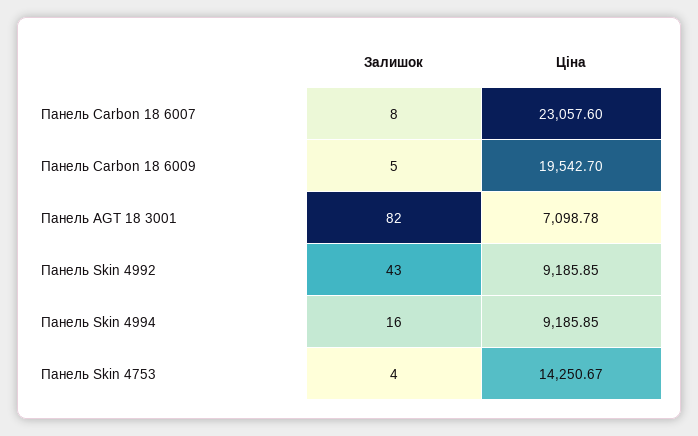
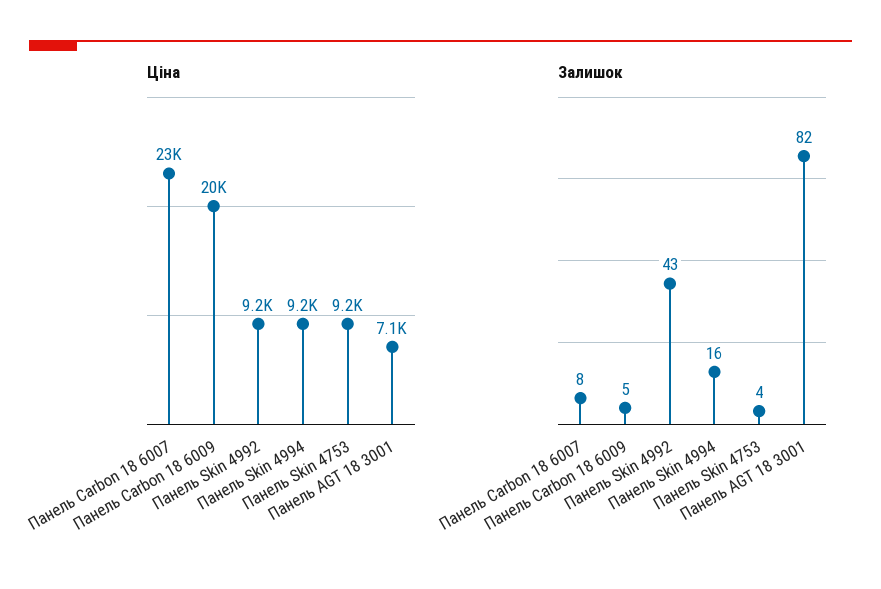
  {
    "Залишок": {
      "Панель Carbon 18 6007": 8,
      "Панель Carbon 18 6009": 5,
      "Панель AGT 18 3001": 82,
      "Панель Skin 4992": 43,
      "Панель Skin 4994": 16,
      "Панель Skin 4753": 4
    },
    "Ціна": {
      "Панель Carbon 18 6007": 23057.6,
      "Панель Carbon 18 6009": 19542.7,
      "Панель AGT 18 3001": 7098.78,
      "Панель Skin 4992": 9185.85,
      "Панель Skin 4994": 9185.85,
-     "Панель Skin 4753": 14250.67
+     "Панель Skin 4753": 9200
    }
  }

